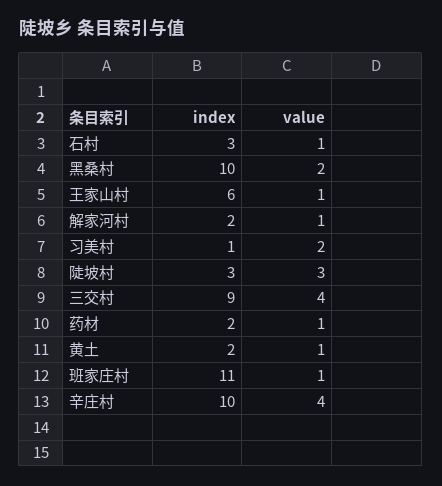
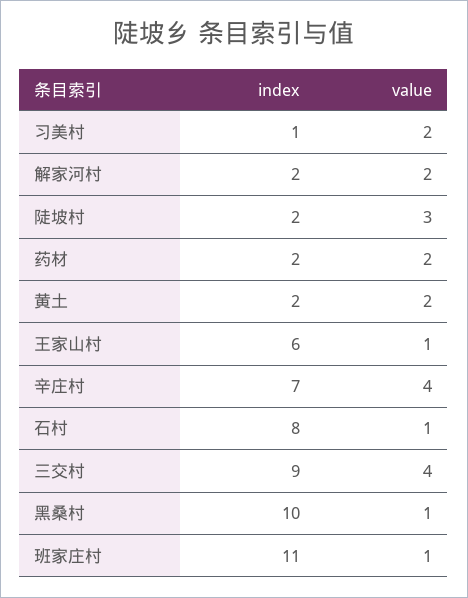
  {
    "index": {
-     "石村": 3,
+     "石村": 8,
      "黑桑村": 10,
      "王家山村": 6,
      "解家河村": 2,
      "习美村": 1,
-     "陡坡村": 3,
+     "陡坡村": 2,
      "三交村": 9,
      "药材": 2,
      "黄土": 2,
      "班家庄村": 11,
-     "辛庄村": 10
+     "辛庄村": 7
    },
    "value": {
      "石村": 1,
-     "黑桑村": 2,
+     "黑桑村": 1,
      "王家山村": 1,
-     "解家河村": 1,
+     "解家河村": 2,
      "习美村": 2,
      "陡坡村": 3,
      "三交村": 4,
-     "药材": 1,
+     "药材": 2,
-     "黄土": 1,
+     "黄土": 2,
      "班家庄村": 1,
      "辛庄村": 4
    }
  }

